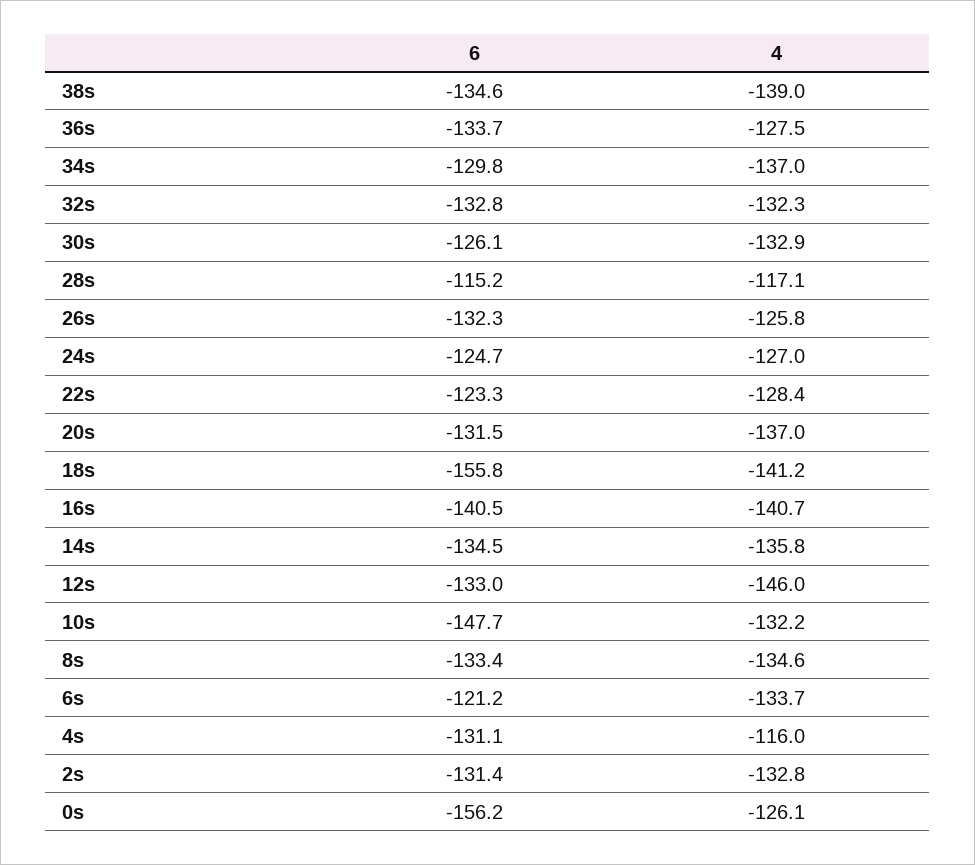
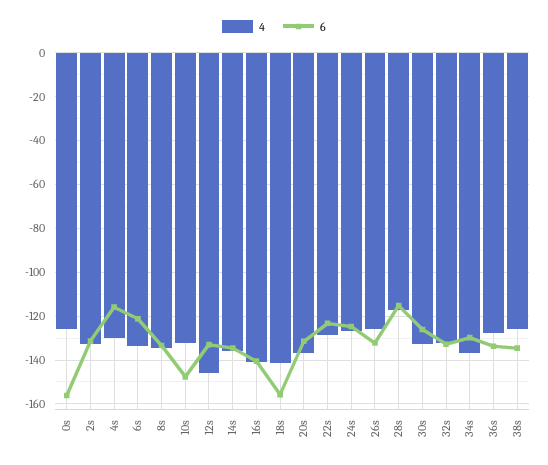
  {
    "6": {
      "38s": -134.6,
      "36s": -133.7,
      "34s": -129.8,
      "32s": -132.8,
      "30s": -126.1,
      "28s": -115.2,
      "26s": -132.3,
      "24s": -124.7,
      "22s": -123.3,
      "20s": -131.5,
      "18s": -155.8,
      "16s": -140.5,
      "14s": -134.5,
      "12s": -133,
      "10s": -147.7,
      "8s": -133.4,
      "6s": -121.2,
-     "4s": -131.1,
+     "4s": -115,
      "2s": -131.4,
      "0s": -156.2
    },
    "4": {
-     "38s": -139,
+     "38s": -125,
      "36s": -127.5,
      "34s": -137,
      "32s": -132.3,
      "30s": -132.9,
      "28s": -117.1,
      "26s": -125.8,
      "24s": -127,
      "22s": -128.4,
      "20s": -137,
      "18s": -141.2,
      "16s": -140.7,
      "14s": -135.8,
      "12s": -146,
      "10s": -132.2,
      "8s": -134.6,
      "6s": -133.7,
-     "4s": -116,
+     "4s": -130,
      "2s": -132.8,
      "0s": -126.1
    }
  }

